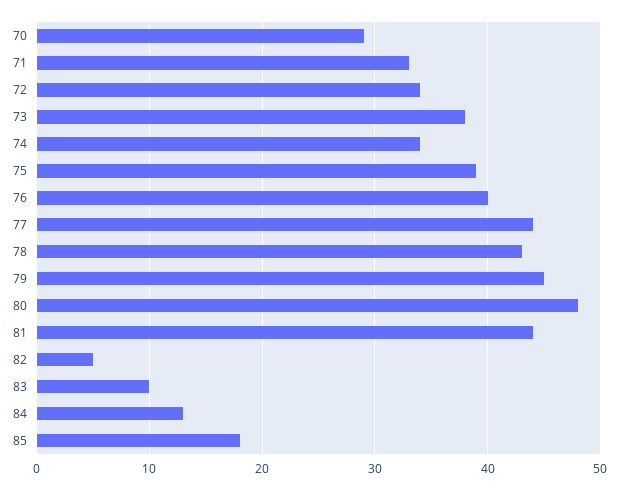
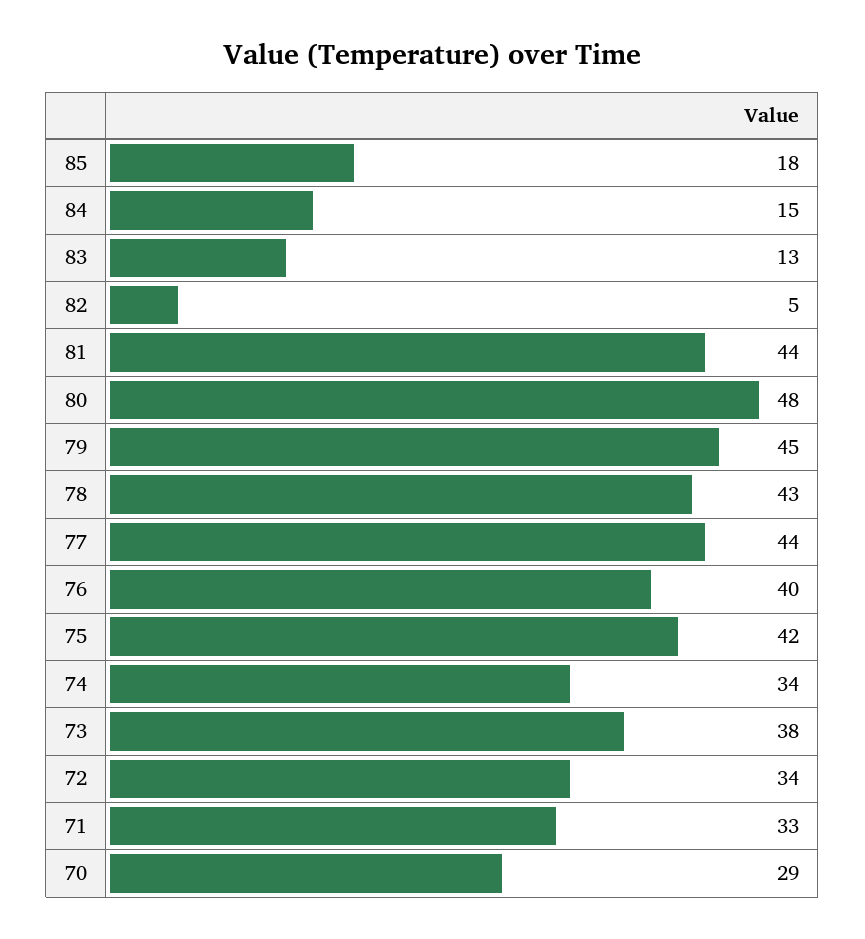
  {
    "70": 29,
    "71": 33,
    "72": 34,
    "73": 38,
    "74": 34,
-   "75": 39,
+   "75": 42,
    "76": 40,
    "77": 44,
    "78": 43,
    "79": 45,
    "80": 48,
    "81": 44,
    "82": 5,
-   "83": 10,
+   "83": 13,
-   "84": 13,
+   "84": 15,
    "85": 18
  }

